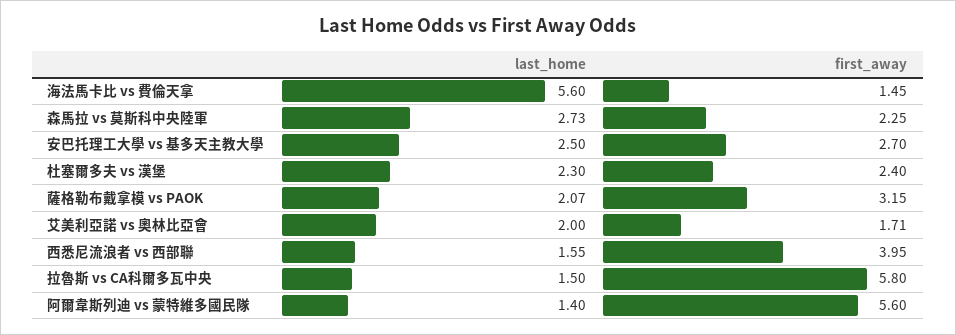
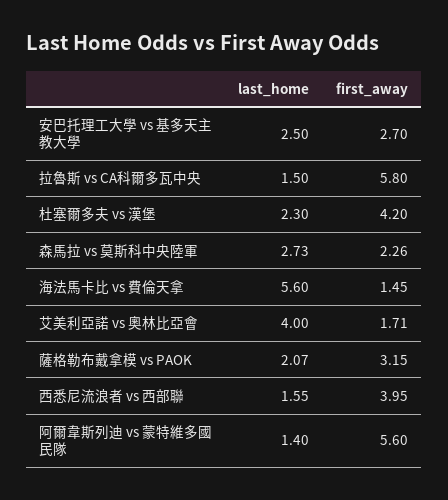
  {
    "last_home": {
      "海法馬卡比 vs 費倫天拿": 5.6,
      "森馬拉 vs 莫斯科中央陸軍": 2.73,
      "安巴托理工大學 vs 基多天主教大學": 2.5,
      "杜塞爾多夫 vs 漢堡": 2.3,
      "薩格勒布戴拿模 vs PAOK": 2.07,
-     "艾美利亞諾 vs 奧林比亞會": 2,
+     "艾美利亞諾 vs 奧林比亞會": 4,
      "西悉尼流浪者 vs 西部聯": 1.55,
      "拉魯斯 vs CA科爾多瓦中央": 1.5,
      "阿爾韋斯列迪 vs 蒙特維多國民隊": 1.4
    },
    "first_away": {
      "海法馬卡比 vs 費倫天拿": 1.45,
-     "森馬拉 vs 莫斯科中央陸軍": 2.25,
+     "森馬拉 vs 莫斯科中央陸軍": 2.26,
      "安巴托理工大學 vs 基多天主教大學": 2.7,
-     "杜塞爾多夫 vs 漢堡": 2.4,
+     "杜塞爾多夫 vs 漢堡": 4.2,
      "薩格勒布戴拿模 vs PAOK": 3.15,
      "艾美利亞諾 vs 奧林比亞會": 1.71,
      "西悉尼流浪者 vs 西部聯": 3.95,
      "拉魯斯 vs CA科爾多瓦中央": 5.8,
      "阿爾韋斯列迪 vs 蒙特維多國民隊": 5.6
    }
  }

